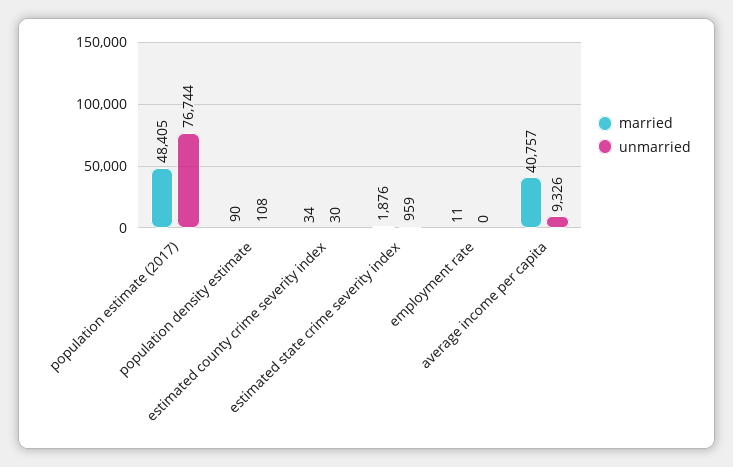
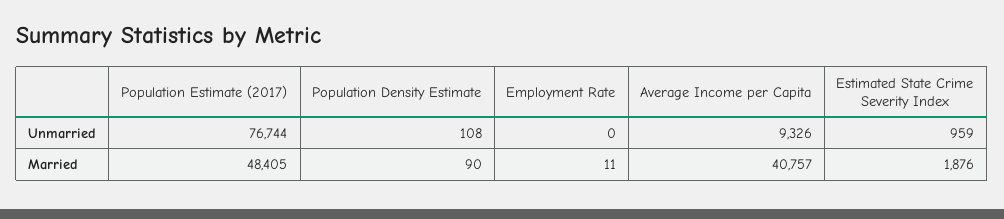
  {
    "married": {
      "population estimate (2017)": 48405,
      "population density estimate": 90,
-     "estimated county crime severity index": 34,
      "estimated state crime severity index": 1876,
      "employment rate": 11,
      "average income per capita": 40757
    },
    "unmarried": {
      "population estimate (2017)": 76744,
      "population density estimate": 108,
-     "estimated county crime severity index": 30,
      "estimated state crime severity index": 959,
      "employment rate": 0,
      "average income per capita": 9326
    }
  }

